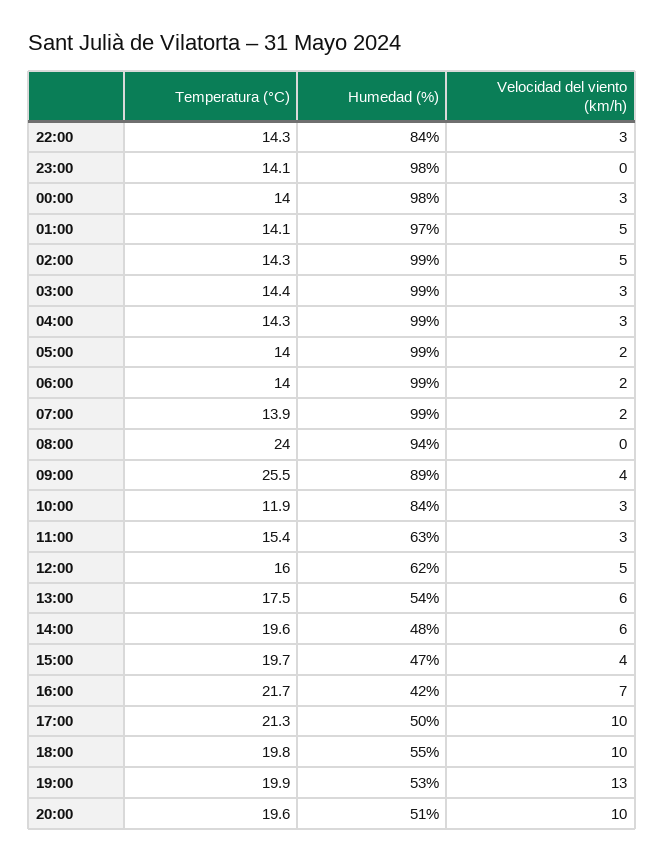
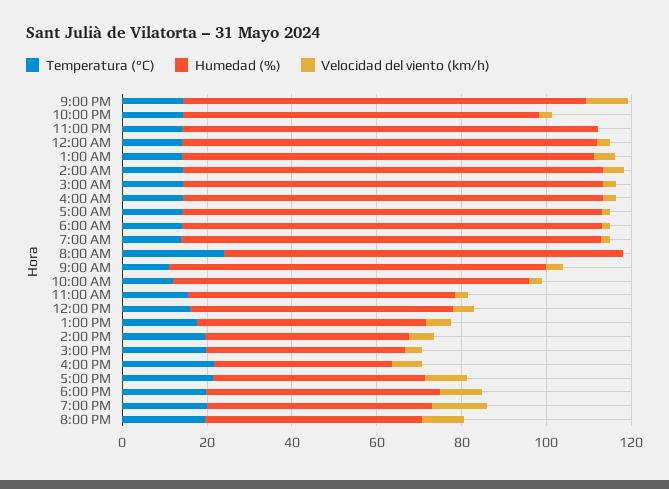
  {
    "Temperatura (°C)": {
      "22:00": 14.3,
      "23:00": 14.1,
      "00:00": 14,
      "01:00": 14.1,
      "02:00": 14.3,
      "03:00": 14.4,
      "04:00": 14.3,
      "05:00": 14,
      "06:00": 14,
      "07:00": 13.9,
      "08:00": 24,
-     "09:00": 25.5,
+     "09:00": 10,
      "10:00": 11.9,
      "11:00": 15.4,
      "12:00": 16,
      "13:00": 17.5,
      "14:00": 19.6,
      "15:00": 19.7,
      "16:00": 21.7,
      "17:00": 21.3,
      "18:00": 19.8,
      "19:00": 19.9,
-     "20:00": 19.6
+     "20:00": 19.6,
+     "9:00 PM": 15
    },
    "Humedad (%)": {
      "22:00": 84,
      "23:00": 98,
      "00:00": 98,
      "01:00": 97,
      "02:00": 99,
      "03:00": 99,
      "04:00": 99,
      "05:00": 99,
      "06:00": 99,
      "07:00": 99,
      "08:00": 94,
      "09:00": 89,
      "10:00": 84,
      "11:00": 63,
      "12:00": 62,
      "13:00": 54,
      "14:00": 48,
      "15:00": 47,
      "16:00": 42,
      "17:00": 50,
      "18:00": 55,
      "19:00": 53,
-     "20:00": 51
+     "20:00": 51,
+     "9:00 PM": 95
    },
    "Velocidad del viento (km/h)": {
      "22:00": 3,
      "23:00": 0,
      "00:00": 3,
      "01:00": 5,
      "02:00": 5,
      "03:00": 3,
      "04:00": 3,
      "05:00": 2,
      "06:00": 2,
      "07:00": 2,
      "08:00": 0,
      "09:00": 4,
      "10:00": 3,
      "11:00": 3,
      "12:00": 5,
      "13:00": 6,
      "14:00": 6,
      "15:00": 4,
      "16:00": 7,
      "17:00": 10,
      "18:00": 10,
      "19:00": 13,
-     "20:00": 10
+     "20:00": 10,
+     "9:00 PM": 10
    }
  }

